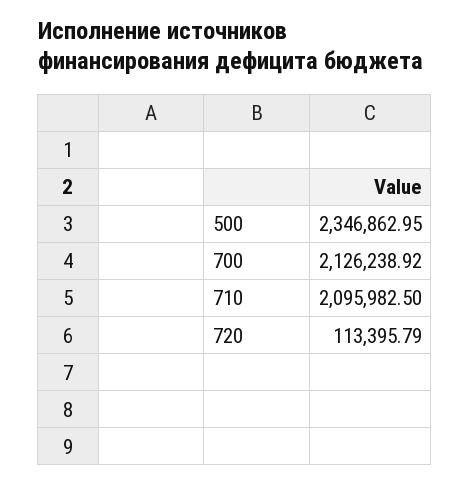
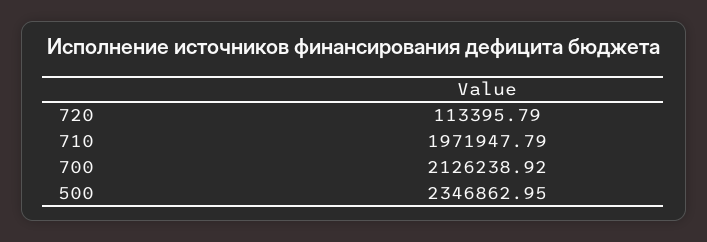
  {
    "500": 2346862.95,
    "700": 2126238.92,
-   "710": 2095982.5,
+   "710": 1971947.79,
    "720": 113395.79
  }

